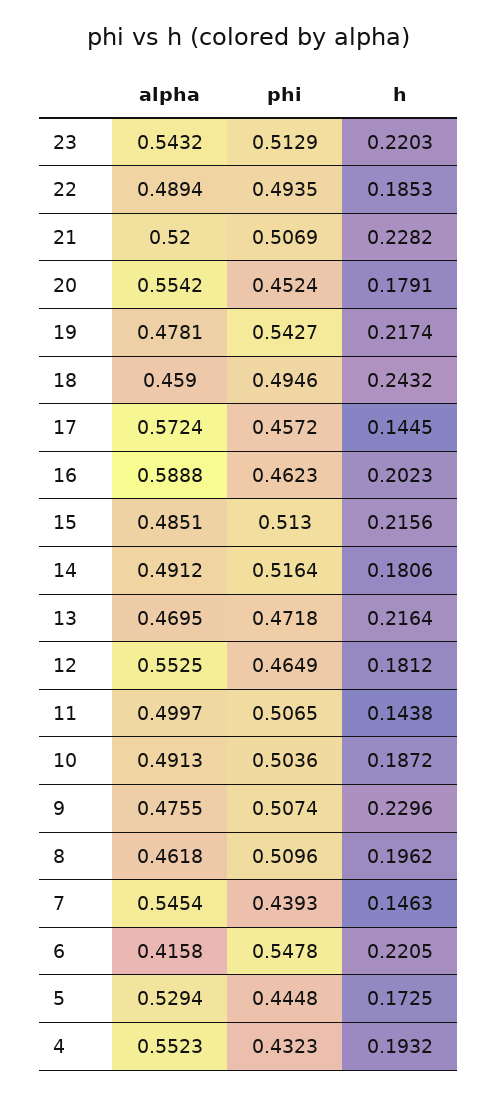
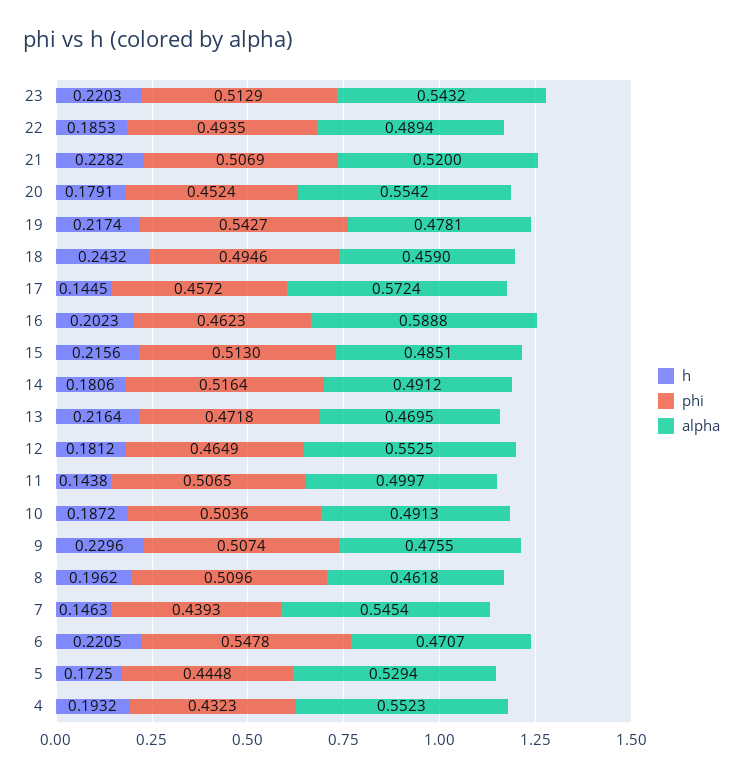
  {
    "alpha": {
      "23": 0.5432,
      "22": 0.4894,
      "21": 0.52,
      "20": 0.5542,
      "19": 0.4781,
      "18": 0.459,
      "17": 0.5724,
      "16": 0.5888,
      "15": 0.4851,
      "14": 0.4912,
      "13": 0.4695,
      "12": 0.5525,
      "11": 0.4997,
      "10": 0.4913,
      "9": 0.4755,
      "8": 0.4618,
      "7": 0.5454,
-     "6": 0.4158,
+     "6": 0.4707,
      "5": 0.5294,
      "4": 0.5523
    },
    "phi": {
      "23": 0.5129,
      "22": 0.4935,
      "21": 0.5069,
      "20": 0.4524,
      "19": 0.5427,
      "18": 0.4946,
      "17": 0.4572,
      "16": 0.4623,
      "15": 0.513,
      "14": 0.5164,
      "13": 0.4718,
      "12": 0.4649,
      "11": 0.5065,
      "10": 0.5036,
      "9": 0.5074,
      "8": 0.5096,
      "7": 0.4393,
      "6": 0.5478,
      "5": 0.4448,
      "4": 0.4323
    },
    "h": {
      "23": 0.2203,
      "22": 0.1853,
      "21": 0.2282,
      "20": 0.1791,
      "19": 0.2174,
      "18": 0.2432,
      "17": 0.1445,
      "16": 0.2023,
      "15": 0.2156,
      "14": 0.1806,
      "13": 0.2164,
      "12": 0.1812,
      "11": 0.1438,
      "10": 0.1872,
      "9": 0.2296,
      "8": 0.1962,
      "7": 0.1463,
      "6": 0.2205,
      "5": 0.1725,
      "4": 0.1932
    }
  }

